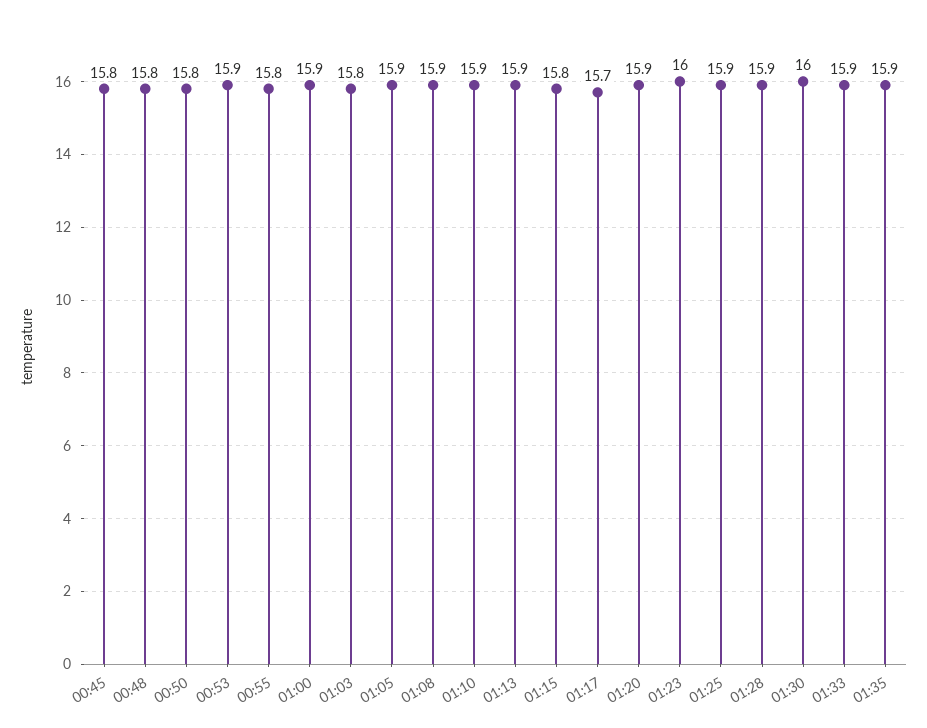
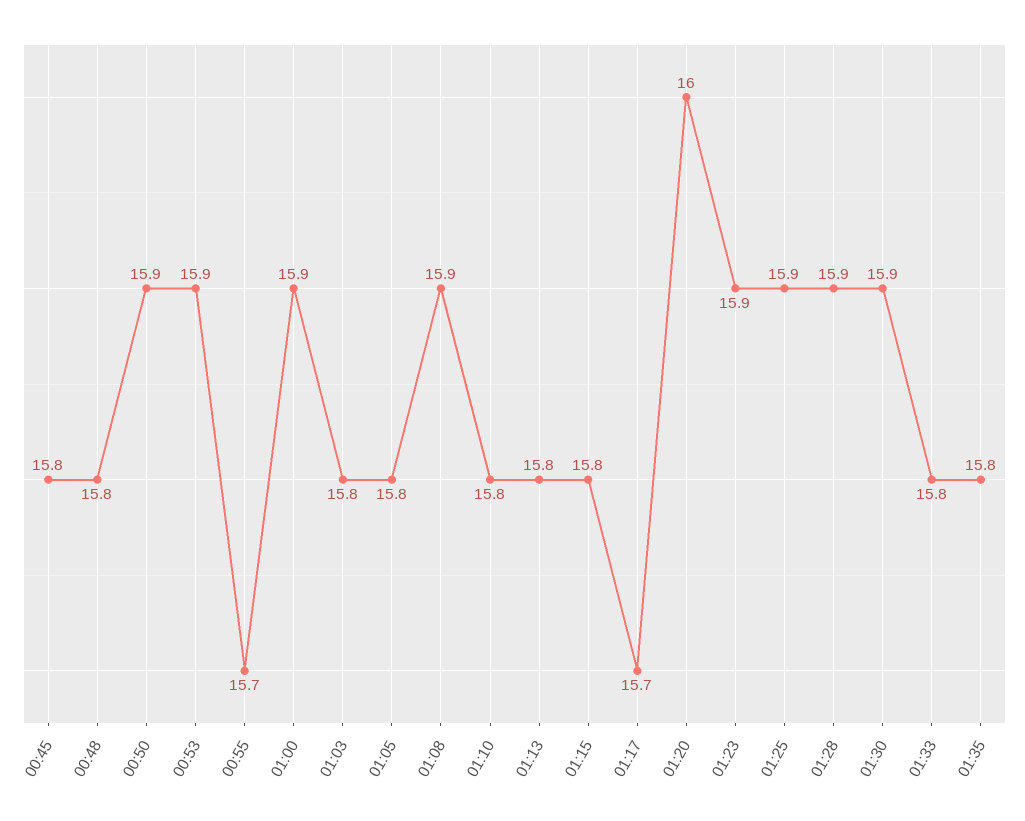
  {
    "00:45": 15.8,
    "00:48": 15.8,
-   "00:50": 15.8,
+   "00:50": 15.9,
    "00:53": 15.9,
-   "00:55": 15.8,
+   "00:55": 15.7,
    "01:00": 15.9,
    "01:03": 15.8,
-   "01:05": 15.9,
+   "01:05": 15.8,
    "01:08": 15.9,
-   "01:10": 15.9,
+   "01:10": 15.8,
-   "01:13": 15.9,
+   "01:13": 15.8,
    "01:15": 15.8,
    "01:17": 15.7,
-   "01:20": 15.9,
+   "01:20": 16,
-   "01:23": 16,
+   "01:23": 15.9,
    "01:25": 15.9,
    "01:28": 15.9,
-   "01:30": 16,
+   "01:30": 15.9,
-   "01:33": 15.9,
+   "01:33": 15.8,
-   "01:35": 15.9
+   "01:35": 15.8
  }

